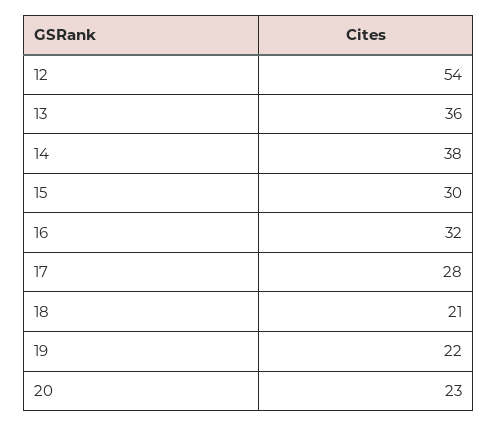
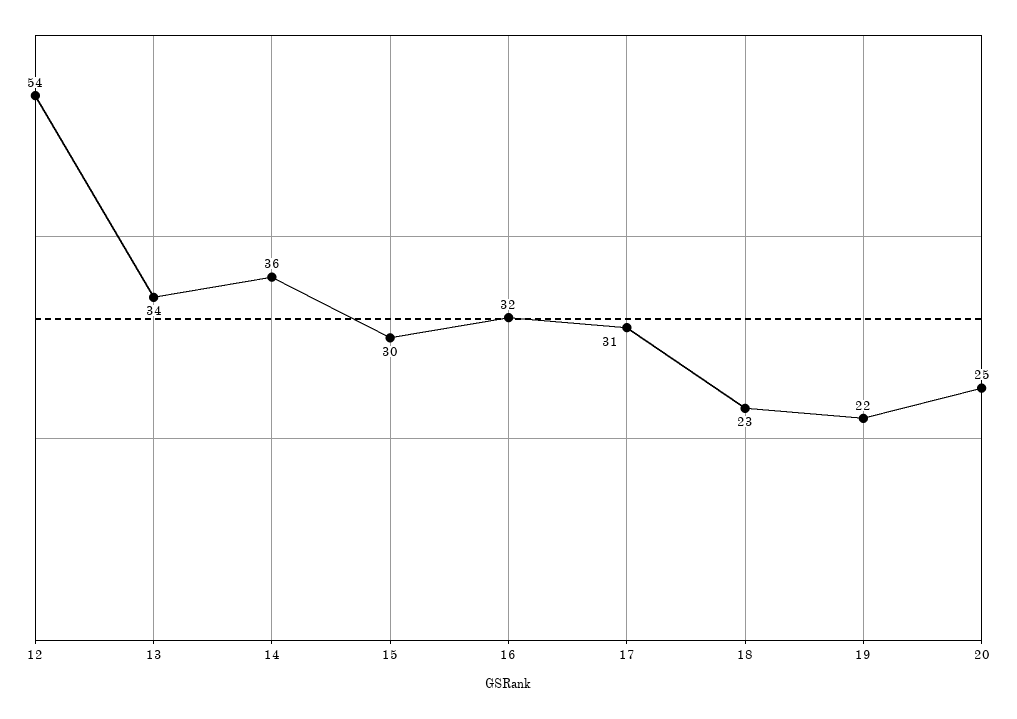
  {
    "12": 54,
-   "13": 36,
+   "13": 34,
-   "14": 38,
+   "14": 36,
    "15": 30,
    "16": 32,
-   "17": 28,
+   "17": 31,
-   "18": 21,
+   "18": 23,
    "19": 22,
-   "20": 23
+   "20": 25
  }

